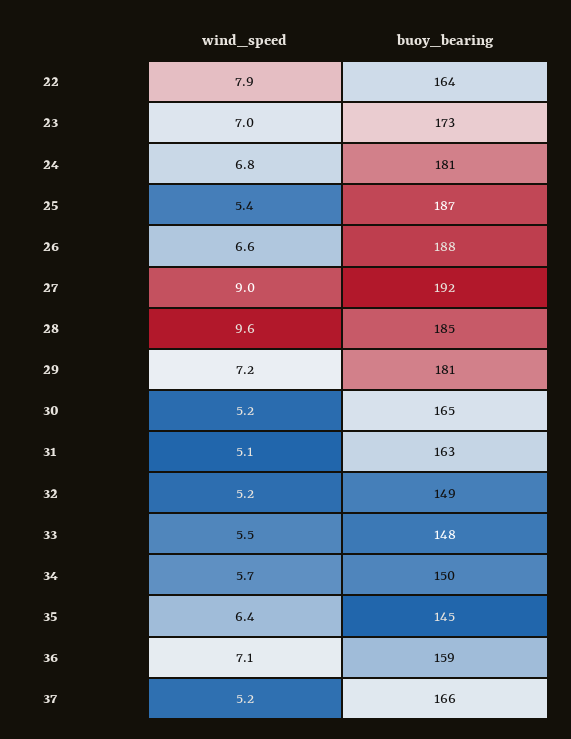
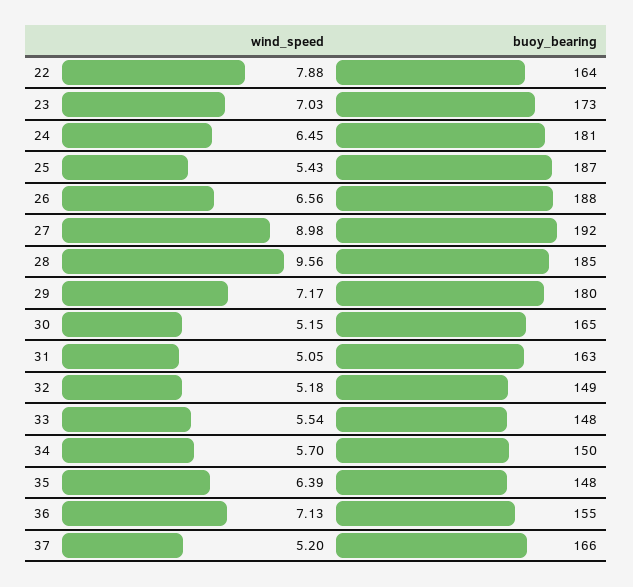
  {
    "wind_speed": {
      "22": 7.88,
      "23": 7.03,
-     "24": 6.8,
+     "24": 6.45,
      "25": 5.43,
      "26": 6.56,
      "27": 8.98,
      "28": 9.56,
      "29": 7.17,
      "30": 5.15,
      "31": 5.05,
      "32": 5.18,
      "33": 5.54,
      "34": 5.7,
      "35": 6.39,
      "36": 7.13,
      "37": 5.2
    },
    "buoy_bearing": {
      "22": 164,
      "23": 173,
      "24": 181,
      "25": 187,
      "26": 188,
      "27": 192,
      "28": 185,
-     "29": 181,
+     "29": 180,
      "30": 165,
      "31": 163,
      "32": 149,
      "33": 148,
      "34": 150,
-     "35": 145,
+     "35": 148,
-     "36": 159,
+     "36": 155,
      "37": 166
    }
  }

